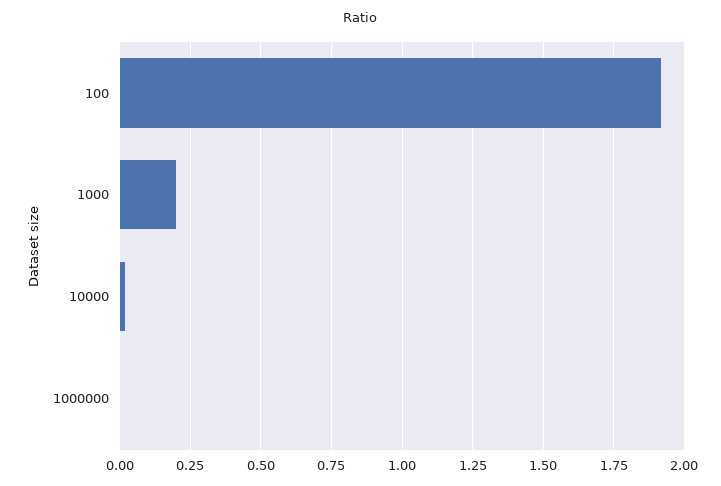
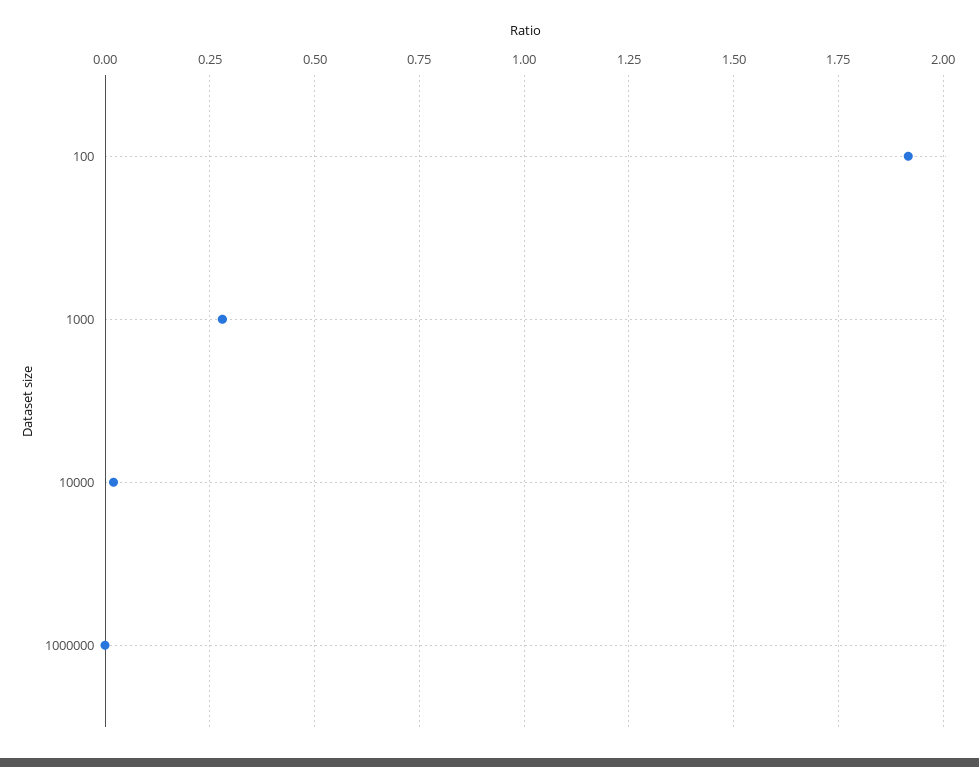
  {
    "100": 1.925,
-   "1000": 0.2,
+   "1000": 0.275,
    "10000": 0.025,
    "1000000": 0
  }

